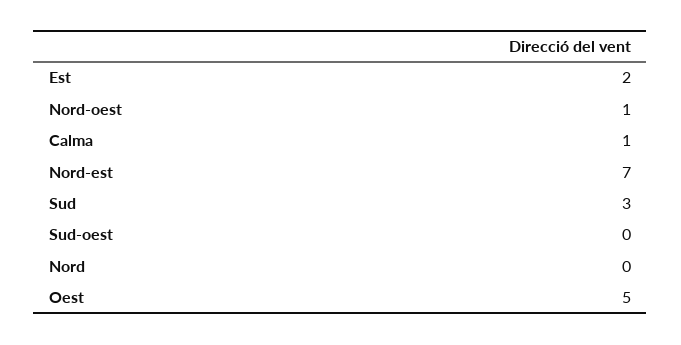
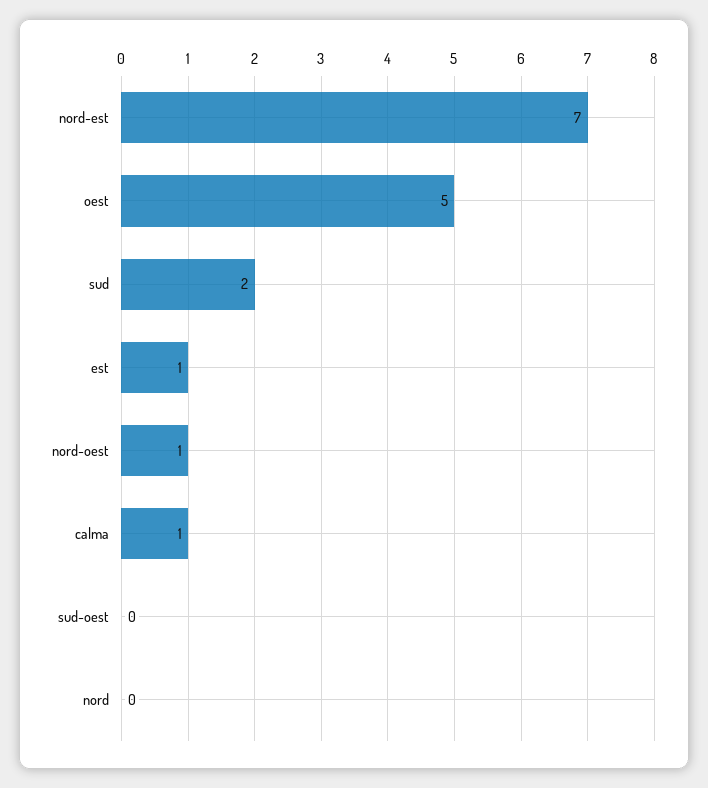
  {
-   "Est": 2,
+   "Est": 1,
    "Nord-oest": 1,
    "Calma": 1,
    "Nord-est": 7,
-   "Sud": 3,
+   "Sud": 2,
    "Sud-oest": 0,
    "Nord": 0,
    "Oest": 5
  }

